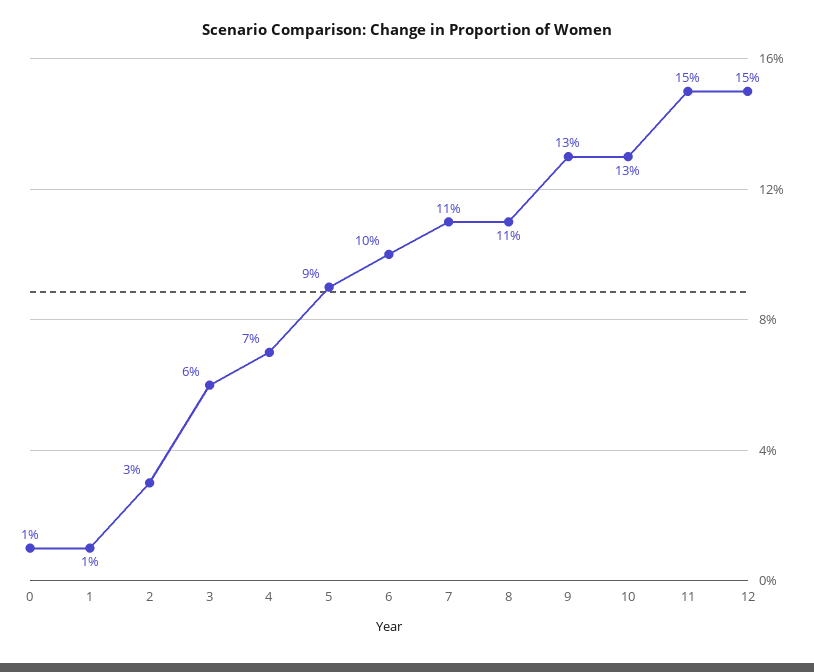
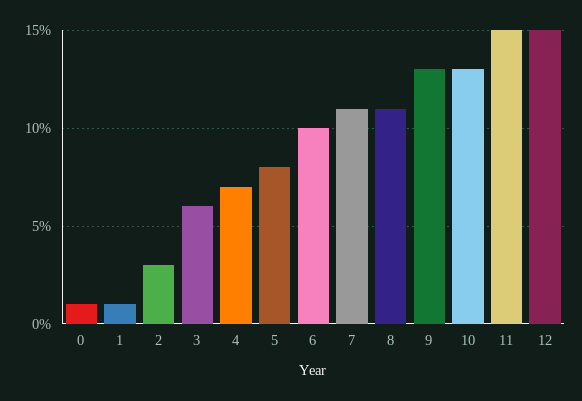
  {
    "0": 1,
    "1": 1,
    "2": 3,
    "3": 6,
    "4": 7,
-   "5": 9,
+   "5": 8,
    "6": 10,
    "7": 11,
    "8": 11,
    "9": 13,
    "10": 13,
    "11": 15,
    "12": 15
  }

